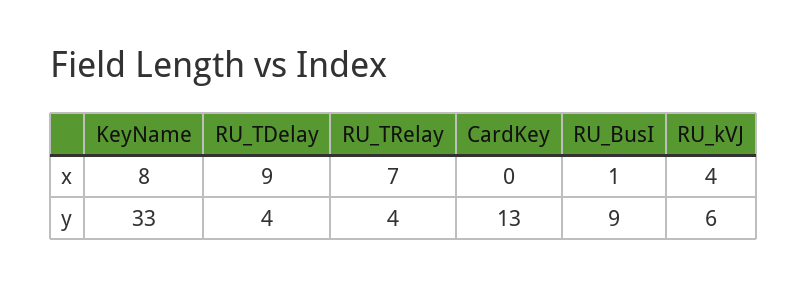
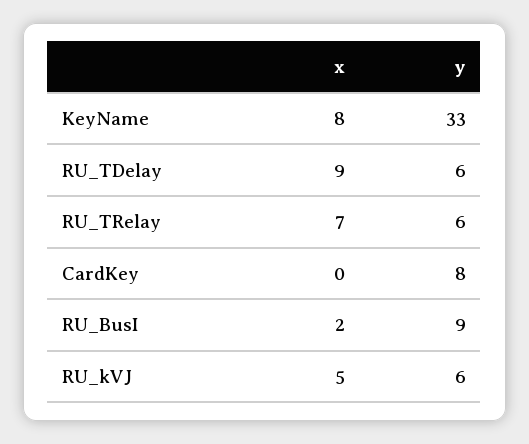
  {
    "KeyName": {
      "x": 8,
      "y": 33
    },
    "RU_TDelay": {
      "x": 9,
-     "y": 4
+     "y": 6
    },
    "RU_TRelay": {
      "x": 7,
-     "y": 4
+     "y": 6
    },
    "CardKey": {
      "x": 0,
-     "y": 13
+     "y": 8
    },
    "RU_BusI": {
-     "x": 1,
+     "x": 2,
      "y": 9
    },
    "RU_kVJ": {
-     "x": 4,
+     "x": 5,
      "y": 6
    }
  }

